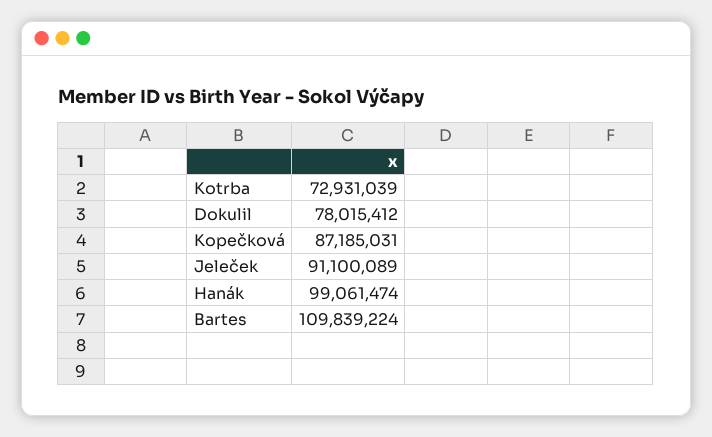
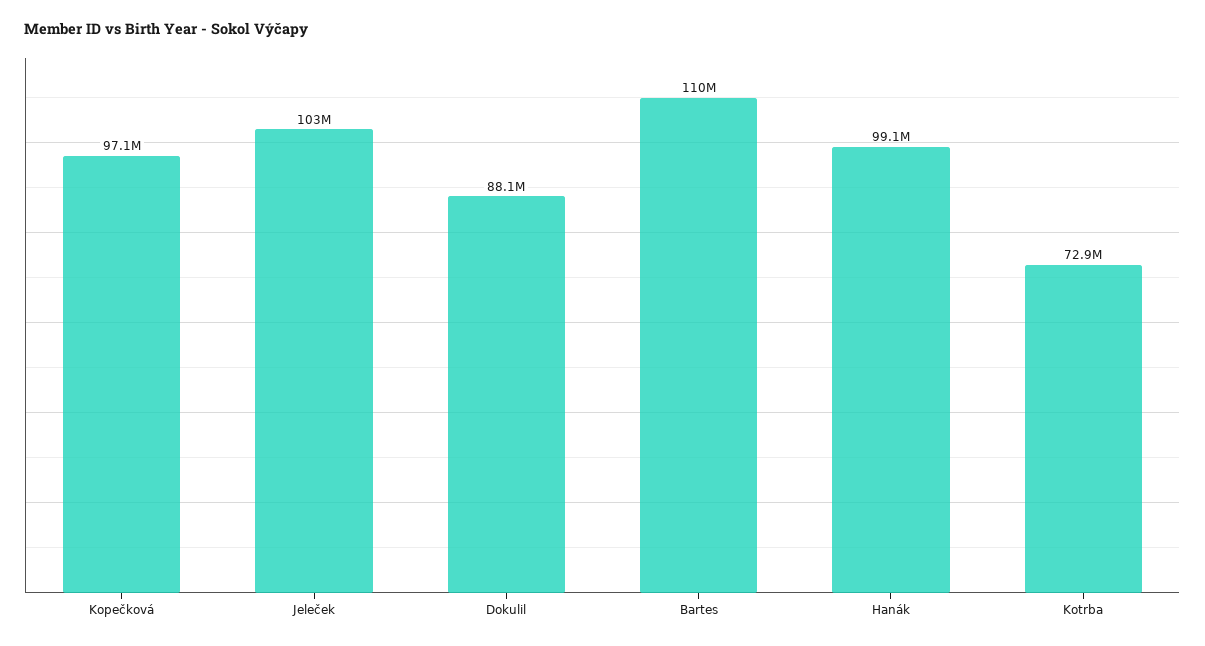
  {
    "Kotrba": 72931039,
-   "Dokulil": 78015412,
+   "Dokulil": 88100000,
-   "Kopečková": 87185031,
+   "Kopečková": 97100000,
-   "Jeleček": 91100089,
+   "Jeleček": 103000000,
    "Hanák": 99061474,
    "Bartes": 109839224
  }

